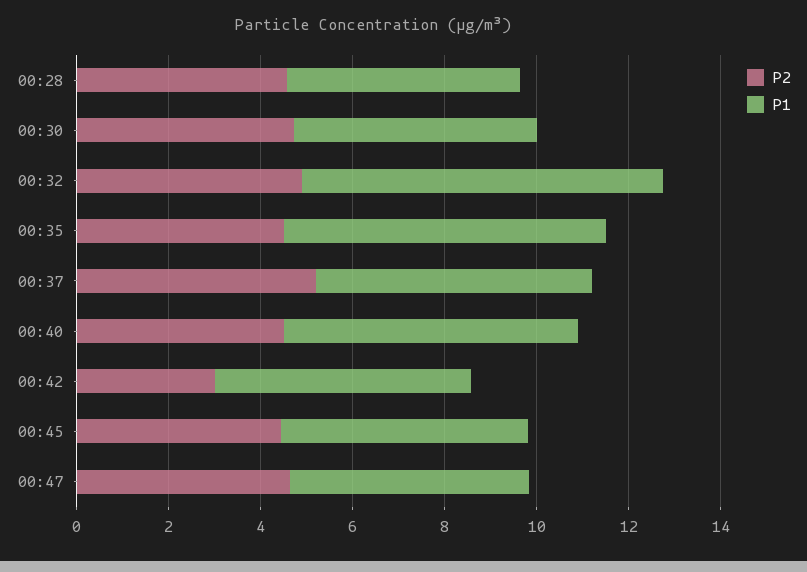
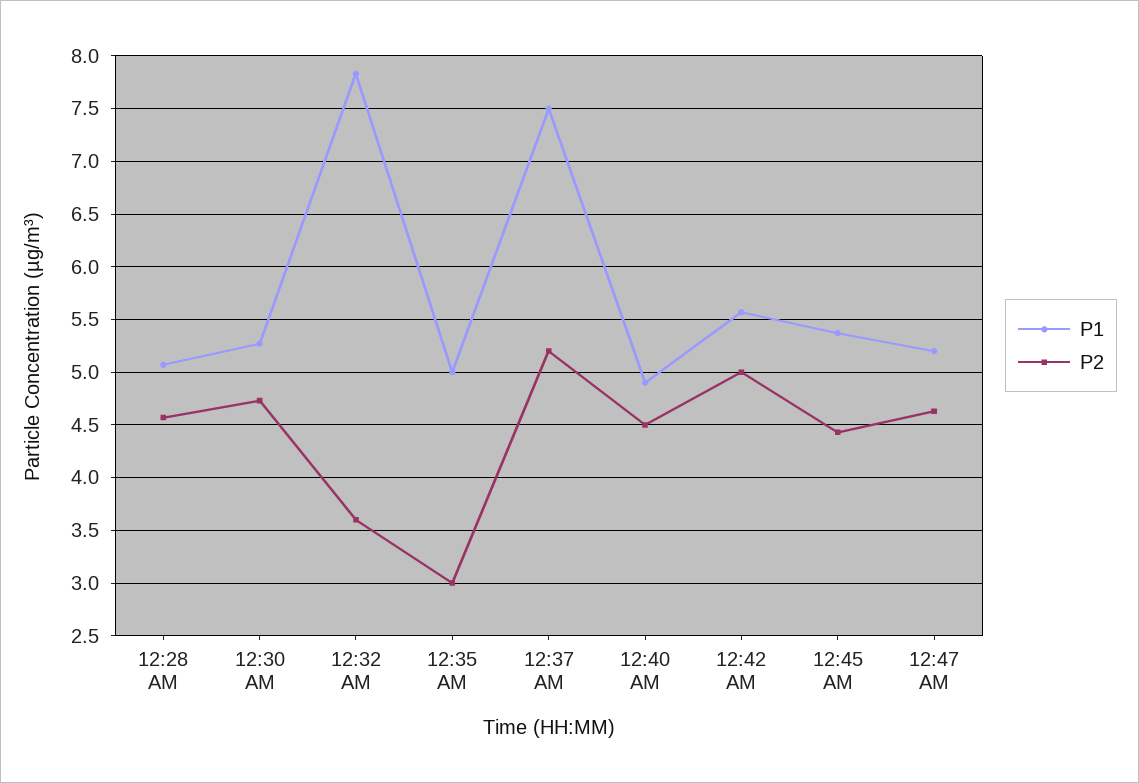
  {
    "P2": {
      "00:28": 4.6,
      "00:30": 4.7,
-     "00:32": 5,
+     "00:32": 3.6,
-     "00:35": 4.5,
+     "00:35": 3,
      "00:37": 5.2,
      "00:40": 4.5,
-     "00:42": 3,
+     "00:42": 5,
      "00:45": 4.4,
      "00:47": 4.6
    },
    "P1": {
      "00:28": 5.1,
      "00:30": 5.3,
      "00:32": 7.8,
-     "00:35": 7,
+     "00:35": 5,
-     "00:37": 6,
+     "00:37": 7.5,
-     "00:40": 6.5,
+     "00:40": 4.9,
      "00:42": 5.6,
      "00:45": 5.4,
      "00:47": 5.2
    }
  }

